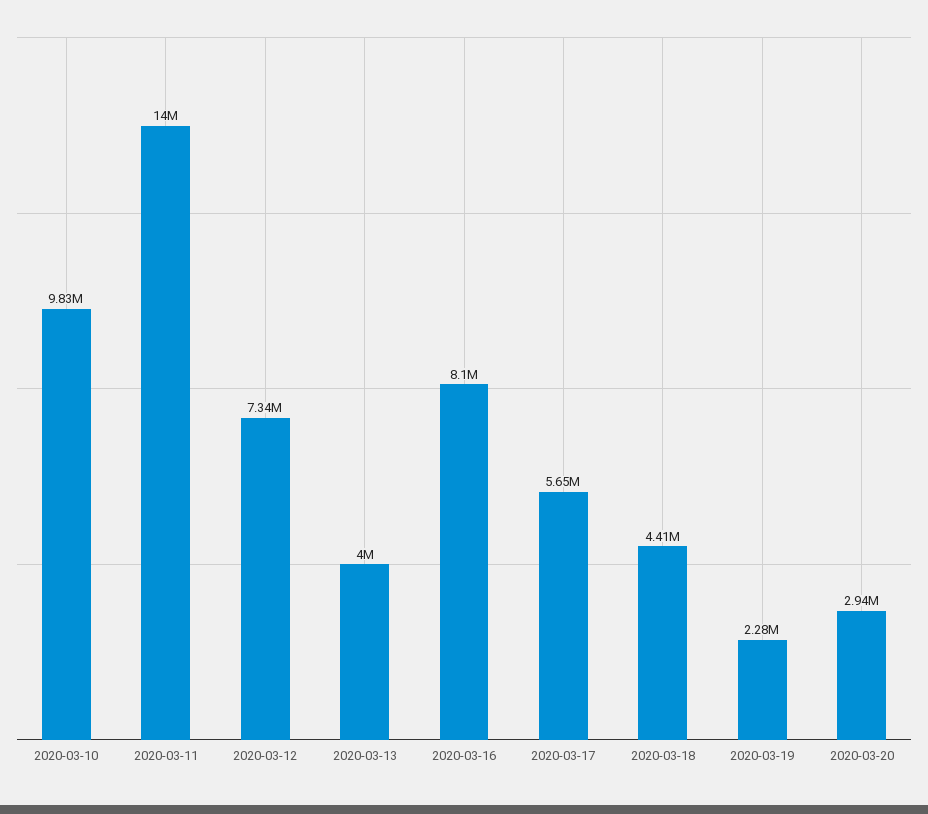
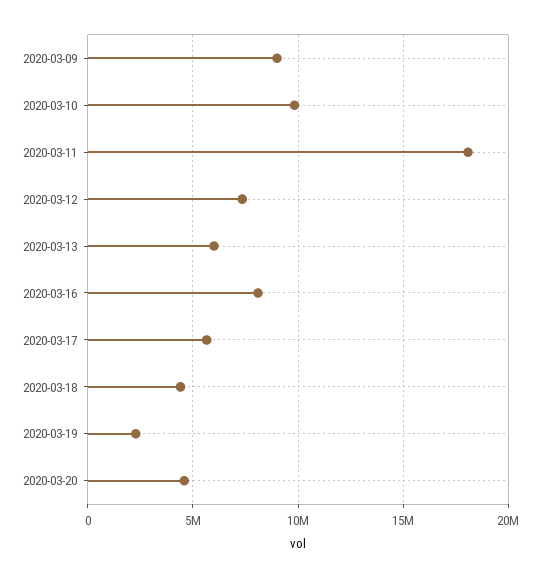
  {
    "2020-03-10": 9830000,
-   "2020-03-11": 14000000,
+   "2020-03-11": 18000000,
    "2020-03-12": 7340000,
-   "2020-03-13": 4000000,
+   "2020-03-13": 6000000,
    "2020-03-16": 8100000,
    "2020-03-17": 5650000,
    "2020-03-18": 4410000,
    "2020-03-19": 2280000,
-   "2020-03-20": 2940000
+   "2020-03-20": 4500000,
+   "2020-03-09": 9000000
  }

